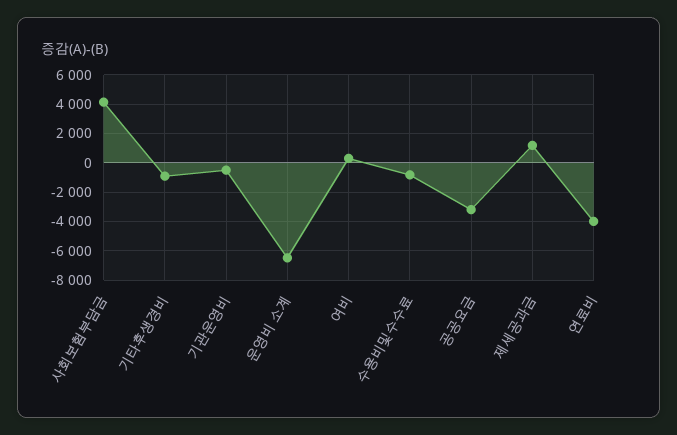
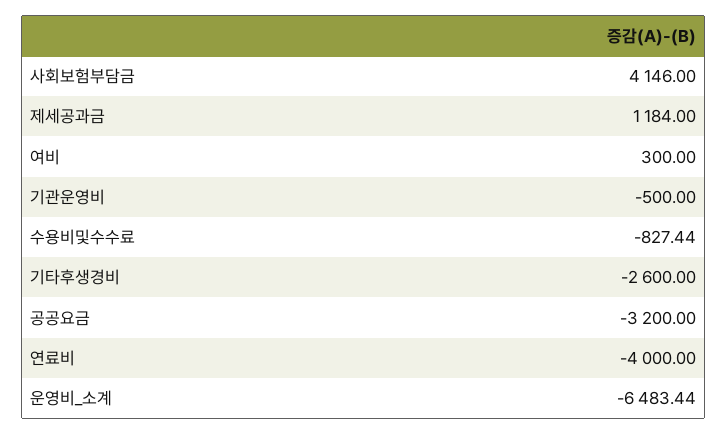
  {
    "사회보험부담금": 4146,
-   "기타후생경비": -1000,
+   "기타후생경비": -2600,
    "기관운영비": -500,
    "운영비 소계": -6483.44,
    "여비": 300,
    "수용비및수수료": -827.44,
    "공공요금": -3200,
    "제세공과금": 1184,
    "연료비": -4000
  }

